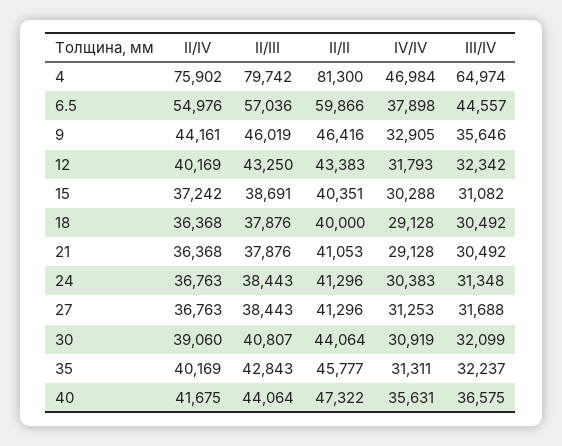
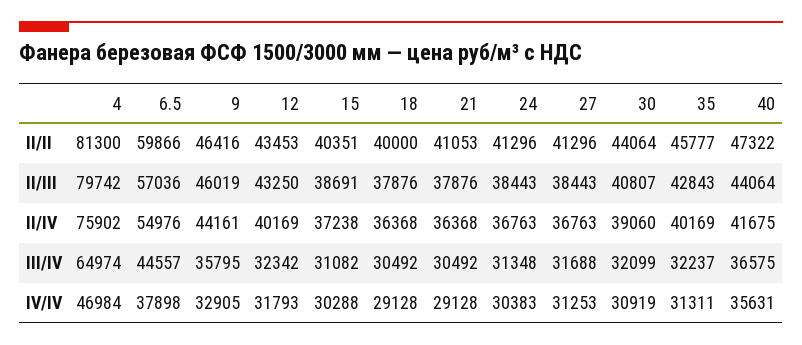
  {
    "II/IV": {
      "4": 75902,
      "6.5": 54976,
      "9": 44161,
      "12": 40169,
-     "15": 37242,
+     "15": 37238,
      "18": 36368,
      "21": 36368,
      "24": 36763,
      "27": 36763,
      "30": 39060,
      "35": 40169,
      "40": 41675
    },
    "II/III": {
      "4": 79742,
      "6.5": 57036,
      "9": 46019,
      "12": 43250,
      "15": 38691,
      "18": 37876,
      "21": 37876,
      "24": 38443,
      "27": 38443,
      "30": 40807,
      "35": 42843,
      "40": 44064
    },
    "II/II": {
      "4": 81300,
      "6.5": 59866,
      "9": 46416,
-     "12": 43383,
+     "12": 43453,
      "15": 40351,
      "18": 40000,
      "21": 41053,
      "24": 41296,
      "27": 41296,
      "30": 44064,
      "35": 45777,
      "40": 47322
    },
    "IV/IV": {
      "4": 46984,
      "6.5": 37898,
      "9": 32905,
      "12": 31793,
      "15": 30288,
      "18": 29128,
      "21": 29128,
      "24": 30383,
      "27": 31253,
      "30": 30919,
      "35": 31311,
      "40": 35631
    },
    "III/IV": {
      "4": 64974,
      "6.5": 44557,
-     "9": 35646,
+     "9": 35795,
      "12": 32342,
      "15": 31082,
      "18": 30492,
      "21": 30492,
      "24": 31348,
      "27": 31688,
      "30": 32099,
      "35": 32237,
      "40": 36575
    }
  }

